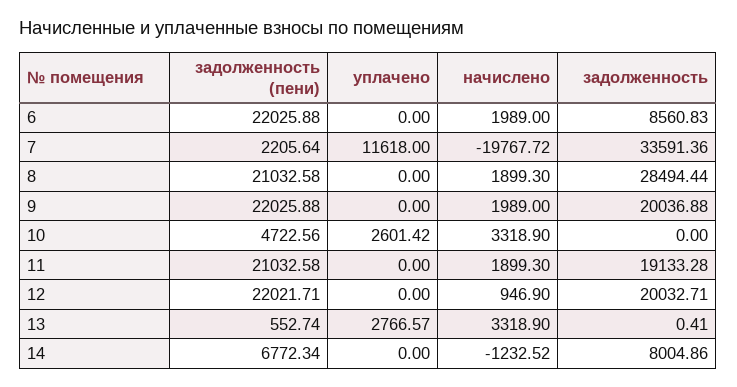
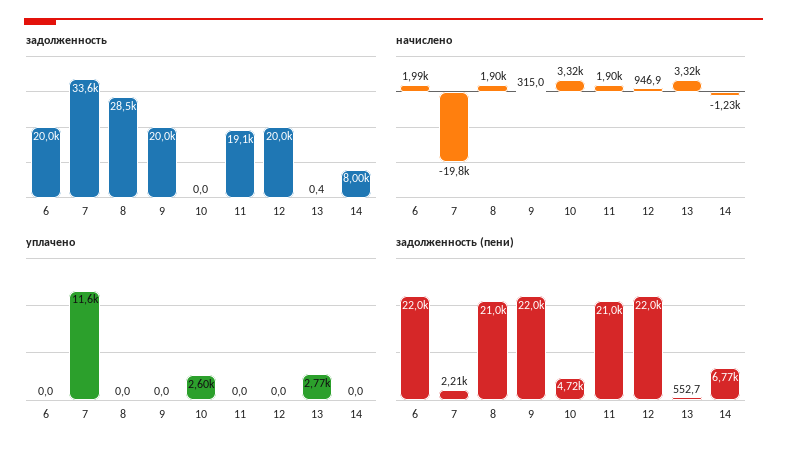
  {
    "задолженность (пени)": {
      "6": 22025.88,
      "7": 2205.64,
      "8": 21032.58,
      "9": 22025.88,
      "10": 4722.56,
      "11": 21032.58,
      "12": 22021.71,
      "13": 552.74,
      "14": 6772.34
    },
    "уплачено": {
      "6": 0,
      "7": 11618,
      "8": 0,
      "9": 0,
      "10": 2601.42,
      "11": 0,
      "12": 0,
      "13": 2766.57,
      "14": 0
    },
    "начислено": {
      "6": 1989,
      "7": -19767.72,
      "8": 1899.3,
-     "9": 1989,
+     "9": 315,
      "10": 3318.9,
      "11": 1899.3,
      "12": 946.9,
      "13": 3318.9,
      "14": -1232.52
    },
    "задолженность": {
-     "6": 8560.83,
+     "6": 20000,
      "7": 33591.36,
      "8": 28494.44,
      "9": 20036.88,
      "10": 0,
      "11": 19133.28,
      "12": 20032.71,
      "13": 0.41,
      "14": 8004.86
    }
  }

